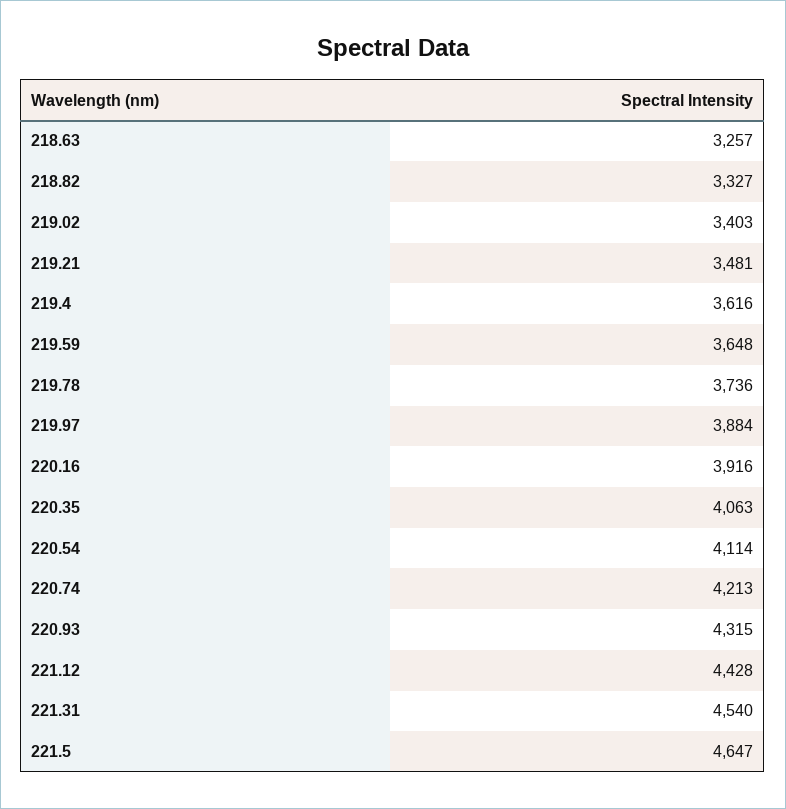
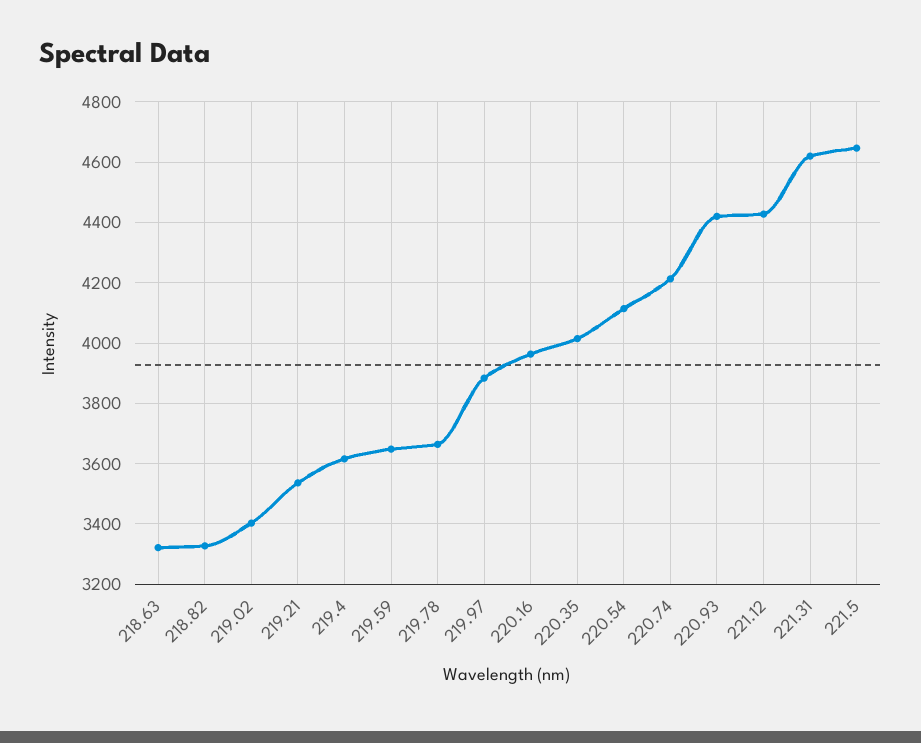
  {
-   "218.63": 3257,
+   "218.63": 3320,
    "218.82": 3327,
    "219.02": 3403,
-   "219.21": 3481,
+   "219.21": 3540,
    "219.4": 3616,
    "219.59": 3648,
-   "219.78": 3736,
+   "219.78": 3660,
    "219.97": 3884,
-   "220.16": 3916,
+   "220.16": 3960,
-   "220.35": 4063,
+   "220.35": 4020,
    "220.54": 4114,
    "220.74": 4213,
-   "220.93": 4315,
+   "220.93": 4420,
    "221.12": 4428,
-   "221.31": 4540,
+   "221.31": 4620,
    "221.5": 4647
  }

